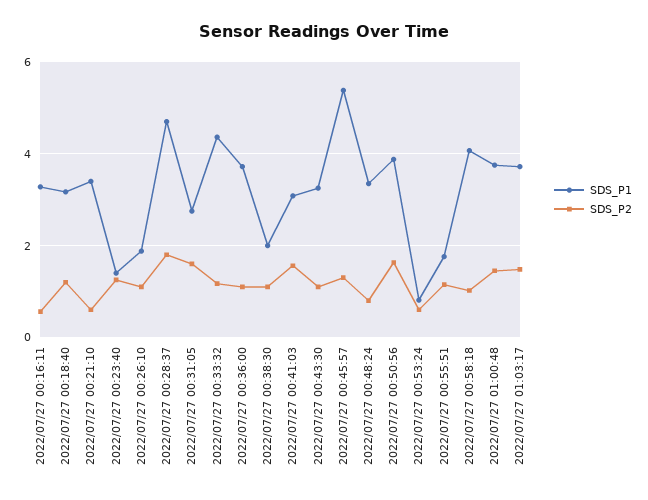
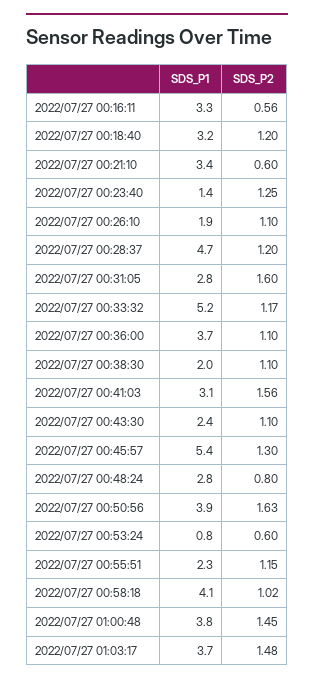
  {
    "SDS_P1": {
      "2022/07/27 00:16:11": 3.3,
      "2022/07/27 00:18:40": 3.2,
      "2022/07/27 00:21:10": 3.4,
      "2022/07/27 00:23:40": 1.4,
      "2022/07/27 00:26:10": 1.9,
      "2022/07/27 00:28:37": 4.7,
      "2022/07/27 00:31:05": 2.8,
-     "2022/07/27 00:33:32": 4.4,
+     "2022/07/27 00:33:32": 5.2,
      "2022/07/27 00:36:00": 3.7,
      "2022/07/27 00:38:30": 2,
      "2022/07/27 00:41:03": 3.1,
-     "2022/07/27 00:43:30": 3.2,
+     "2022/07/27 00:43:30": 2.4,
      "2022/07/27 00:45:57": 5.4,
-     "2022/07/27 00:48:24": 3.4,
+     "2022/07/27 00:48:24": 2.8,
      "2022/07/27 00:50:56": 3.9,
      "2022/07/27 00:53:24": 0.8,
-     "2022/07/27 00:55:51": 1.8,
+     "2022/07/27 00:55:51": 2.3,
      "2022/07/27 00:58:18": 4.1,
      "2022/07/27 01:00:48": 3.8,
      "2022/07/27 01:03:17": 3.7
    },
    "SDS_P2": {
      "2022/07/27 00:16:11": 0.56,
      "2022/07/27 00:18:40": 1.2,
      "2022/07/27 00:21:10": 0.6,
      "2022/07/27 00:23:40": 1.25,
      "2022/07/27 00:26:10": 1.1,
-     "2022/07/27 00:28:37": 1.8,
+     "2022/07/27 00:28:37": 1.2,
      "2022/07/27 00:31:05": 1.6,
      "2022/07/27 00:33:32": 1.17,
      "2022/07/27 00:36:00": 1.1,
      "2022/07/27 00:38:30": 1.1,
      "2022/07/27 00:41:03": 1.56,
      "2022/07/27 00:43:30": 1.1,
      "2022/07/27 00:45:57": 1.3,
      "2022/07/27 00:48:24": 0.8,
      "2022/07/27 00:50:56": 1.63,
      "2022/07/27 00:53:24": 0.6,
      "2022/07/27 00:55:51": 1.15,
      "2022/07/27 00:58:18": 1.02,
      "2022/07/27 01:00:48": 1.45,
      "2022/07/27 01:03:17": 1.48
    }
  }

